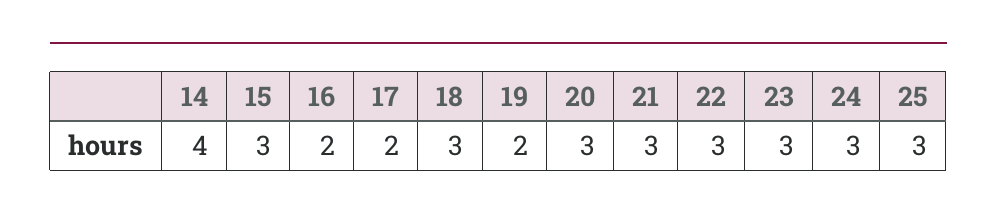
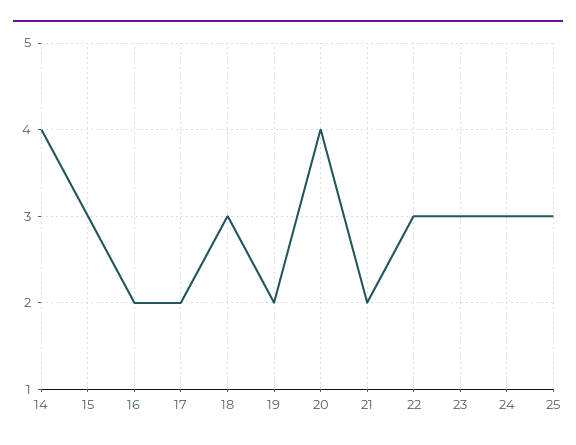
  {
    "14": 4,
    "15": 3,
    "16": 2,
    "17": 2,
    "18": 3,
    "19": 2,
-   "20": 3,
+   "20": 4,
-   "21": 3,
+   "21": 2,
    "22": 3,
    "23": 3,
    "24": 3,
    "25": 3
  }

